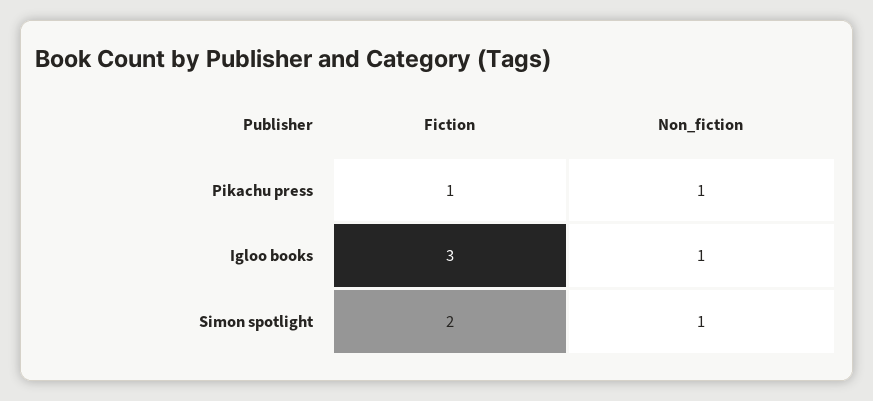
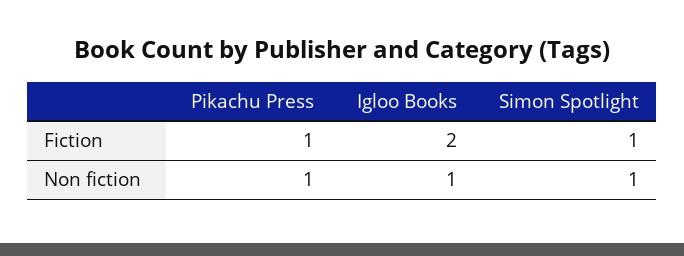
  {
    "Fiction": {
      "Pikachu press": 1,
-     "Igloo books": 3,
+     "Igloo books": 2,
-     "Simon spotlight": 2
+     "Simon spotlight": 1
    },
    "Non_fiction": {
      "Pikachu press": 1,
      "Igloo books": 1,
      "Simon spotlight": 1
    }
  }

